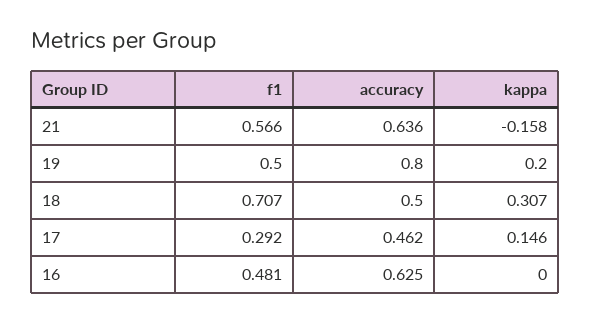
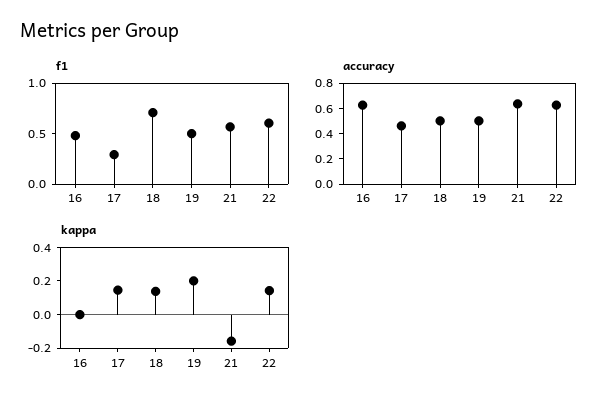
  {
    "f1": {
      "21": 0.566,
      "19": 0.5,
      "18": 0.707,
      "17": 0.292,
-     "16": 0.481
+     "16": 0.481,
+     "22": 0.6
    },
    "accuracy": {
      "21": 0.636,
-     "19": 0.8,
+     "19": 0.5,
      "18": 0.5,
      "17": 0.462,
-     "16": 0.625
+     "16": 0.625,
+     "22": 0.6
    },
    "kappa": {
      "21": -0.158,
      "19": 0.2,
-     "18": 0.307,
+     "18": 0.15,
      "17": 0.146,
-     "16": 0
+     "16": 0,
+     "22": 0.15
    }
  }

